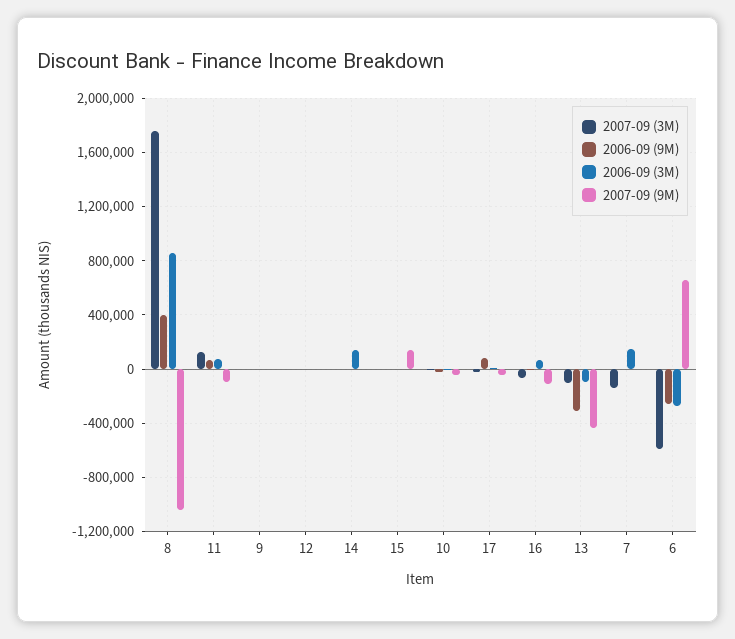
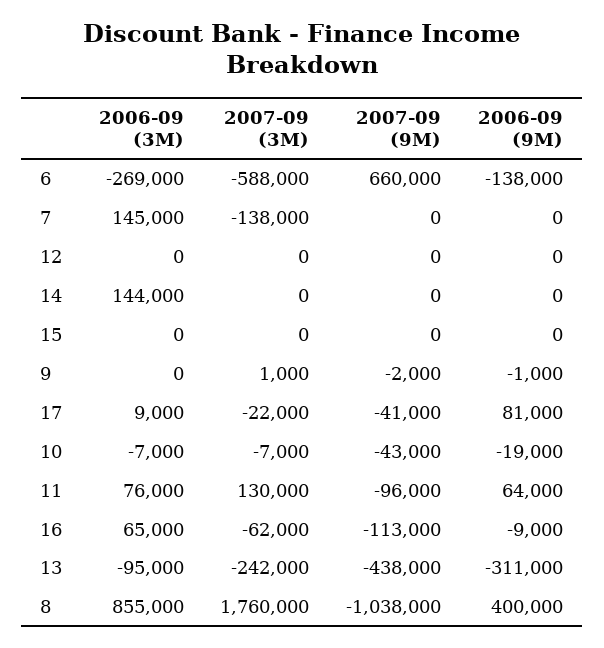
  {
    "2007-09 (3M)": {
      "8": 1760000,
      "11": 130000,
      "9": 1000,
      "12": 0,
      "14": 0,
      "15": 0,
      "10": -7000,
      "17": -22000,
      "16": -62000,
-     "13": -100000,
+     "13": -242000,
      "7": -138000,
      "6": -588000
    },
    "2006-09 (9M)": {
      "8": 400000,
      "11": 64000,
      "9": -1000,
      "12": 0,
      "14": 0,
      "15": 0,
      "10": -19000,
      "17": 81000,
      "16": -9000,
      "13": -311000,
      "7": 0,
-     "6": -250000
+     "6": -138000
    },
    "2006-09 (3M)": {
      "8": 855000,
      "11": 76000,
      "9": 0,
      "12": 0,
      "14": 144000,
      "15": 0,
      "10": -7000,
      "17": 9000,
      "16": 65000,
      "13": -95000,
      "7": 145000,
      "6": -269000
    },
    "2007-09 (9M)": {
      "8": -1038000,
      "11": -96000,
      "9": -2000,
      "12": 0,
      "14": 0,
-     "15": 150000,
+     "15": 0,
      "10": -43000,
      "17": -41000,
      "16": -113000,
      "13": -438000,
      "7": 0,
      "6": 660000
    }
  }

